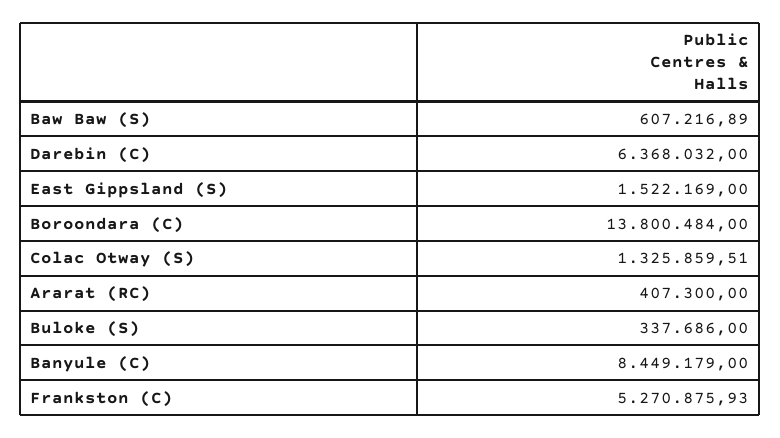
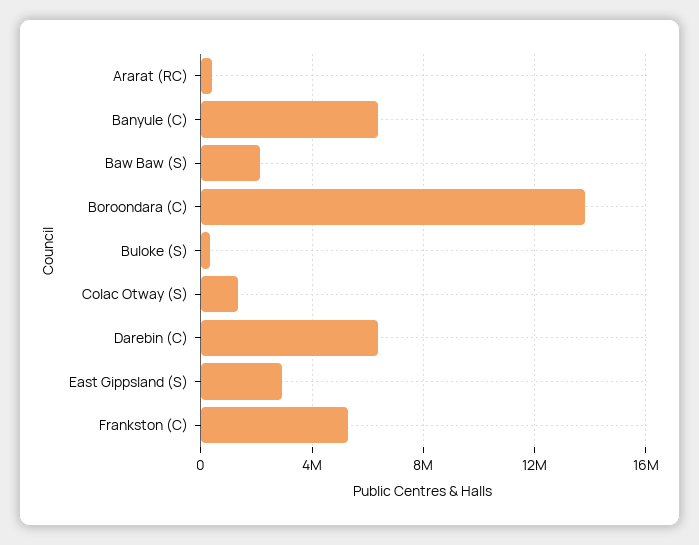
  {
-   "Baw Baw (S)": 607216.89,
+   "Baw Baw (S)": 2000000,
    "Darebin (C)": 6368032,
-   "East Gippsland (S)": 1522169,
+   "East Gippsland (S)": 3000000,
    "Boroondara (C)": 13800484,
    "Colac Otway (S)": 1325859.51,
    "Ararat (RC)": 407300,
    "Buloke (S)": 337686,
-   "Banyule (C)": 8449179,
+   "Banyule (C)": 6500000,
    "Frankston (C)": 5270875.93
  }

